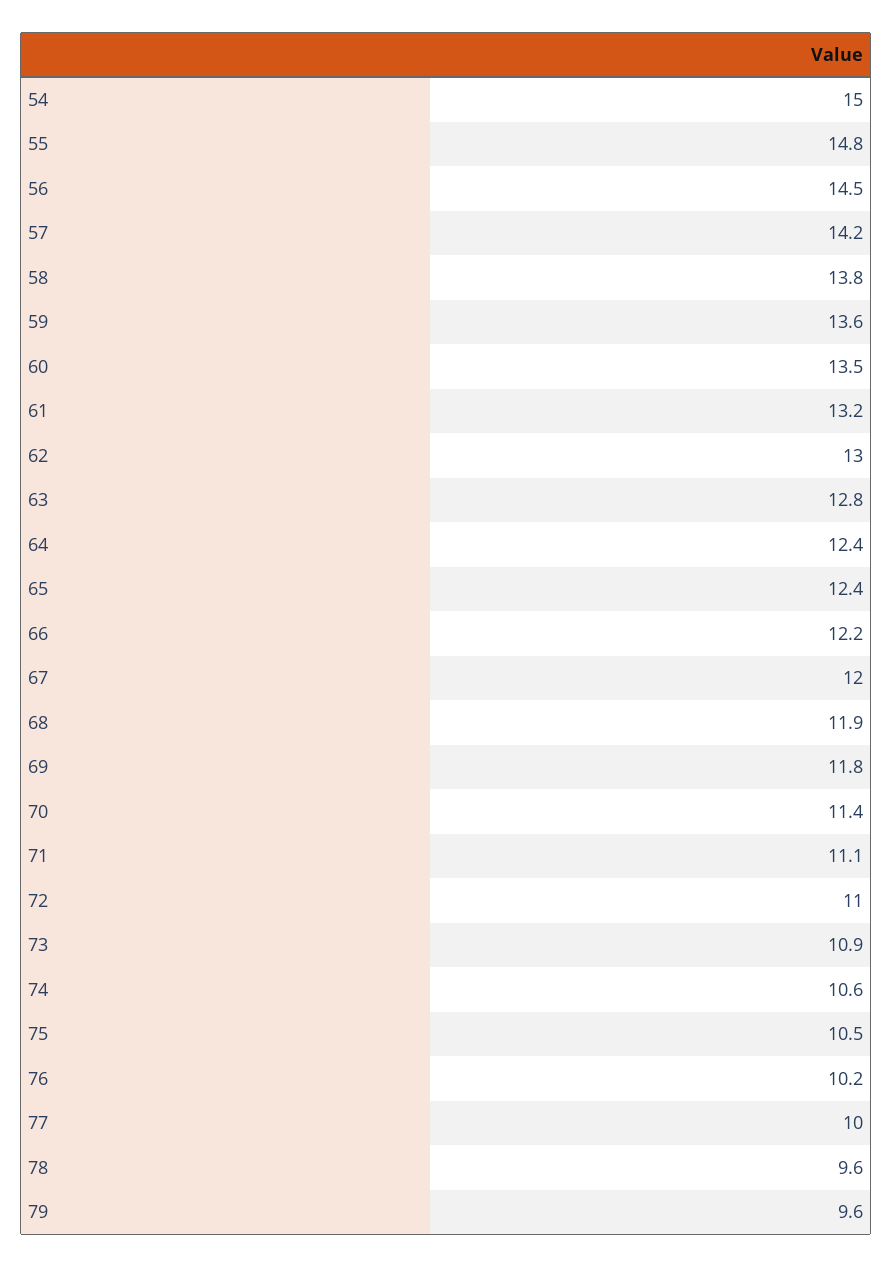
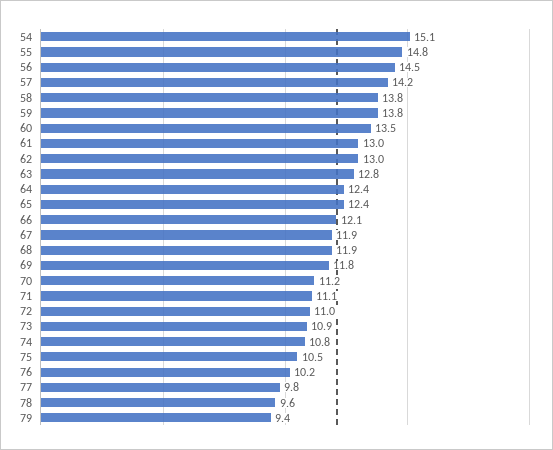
  {
-   "54": 15,
+   "54": 15.1,
    "55": 14.8,
    "56": 14.5,
    "57": 14.2,
    "58": 13.8,
-   "59": 13.6,
+   "59": 13.8,
    "60": 13.5,
-   "61": 13.2,
+   "61": 13,
    "62": 13,
    "63": 12.8,
    "64": 12.4,
    "65": 12.4,
-   "66": 12.2,
+   "66": 12.1,
-   "67": 12,
+   "67": 11.9,
    "68": 11.9,
    "69": 11.8,
-   "70": 11.4,
+   "70": 11.2,
    "71": 11.1,
    "72": 11,
    "73": 10.9,
-   "74": 10.6,
+   "74": 10.8,
    "75": 10.5,
    "76": 10.2,
-   "77": 10,
+   "77": 9.8,
    "78": 9.6,
-   "79": 9.6
+   "79": 9.4
  }

